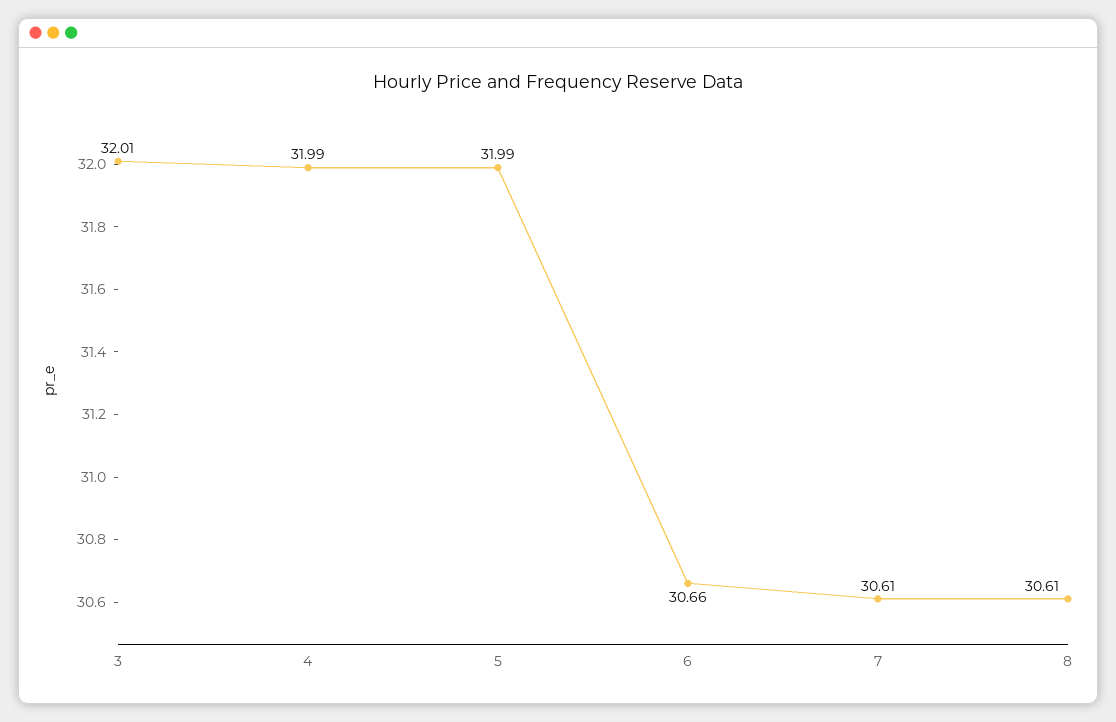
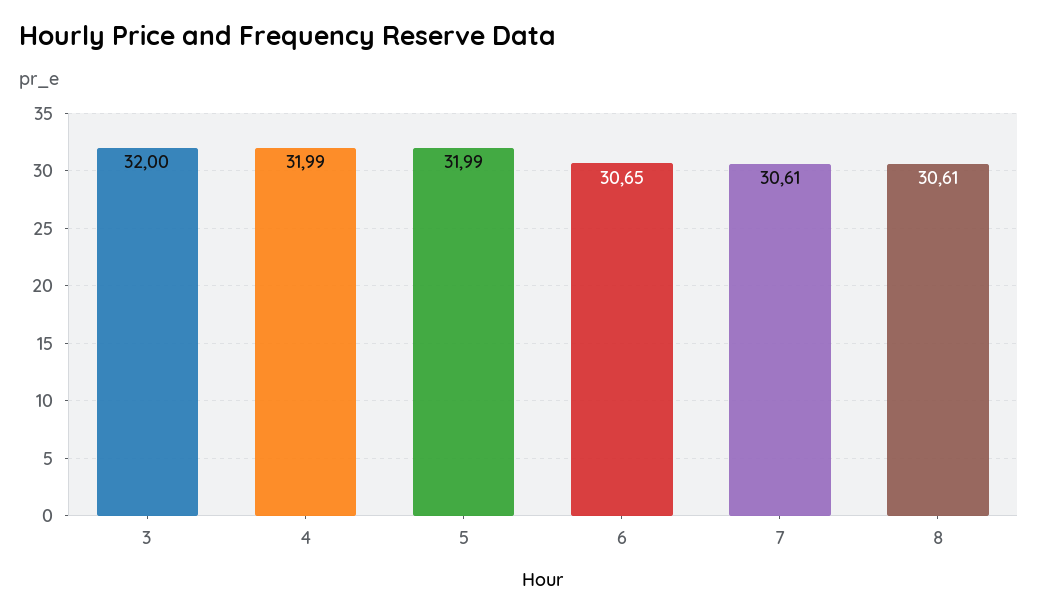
  {
-   "3": 32.01,
+   "3": 32,
    "4": 31.99,
    "5": 31.99,
-   "6": 30.66,
+   "6": 30.65,
    "7": 30.61,
    "8": 30.61
  }

